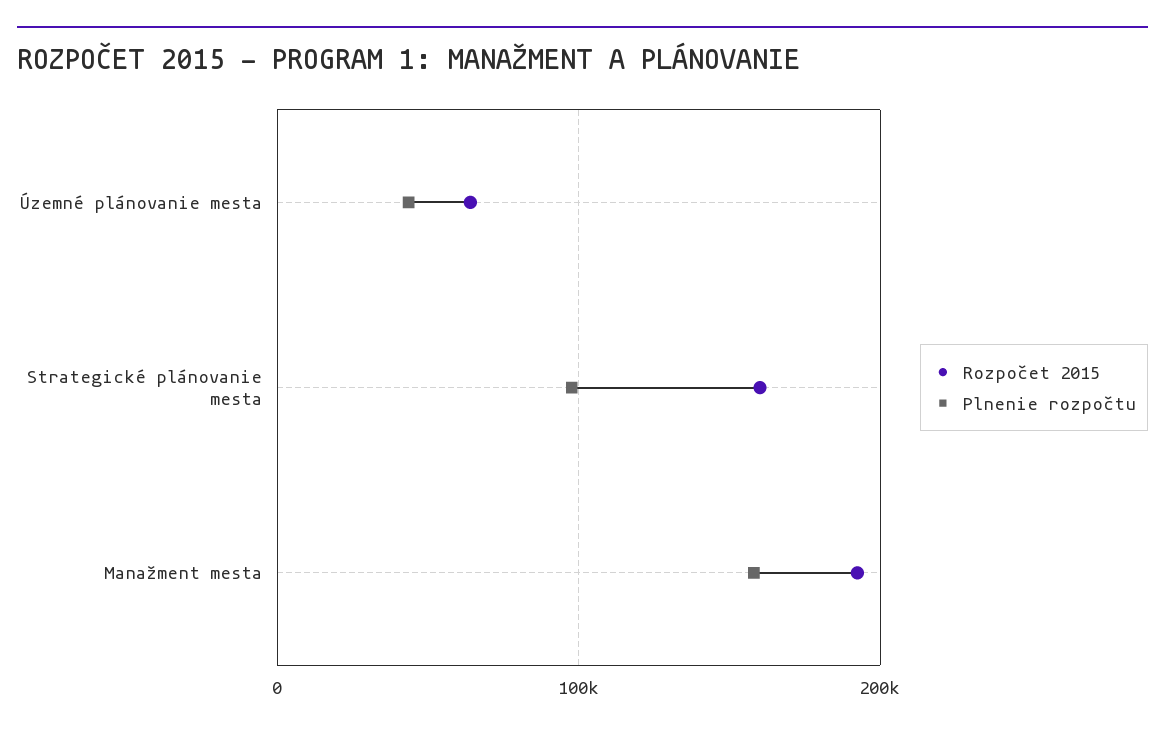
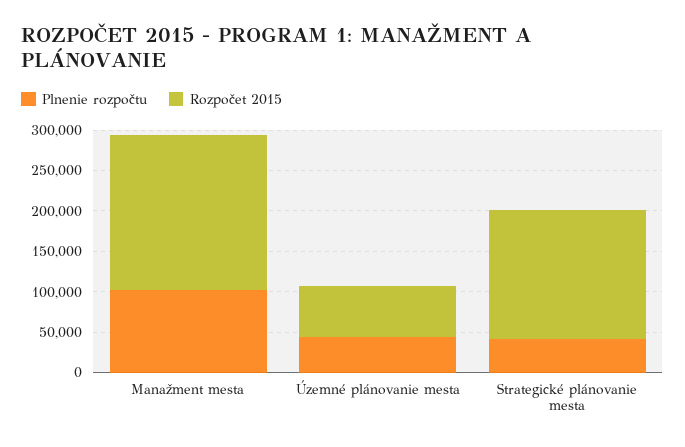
  {
    "Rozpočet 2015": {
      "Územné plánovanie mesta": 60000,
      "Strategické plánovanie mesta": 160000,
      "Manažment mesta": 190000
    },
    "Plnenie rozpočtu": {
      "Územné plánovanie mesta": 40000,
-     "Strategické plánovanie mesta": 100000,
+     "Strategické plánovanie mesta": 40000,
-     "Manažment mesta": 160000
+     "Manažment mesta": 100000
    }
  }

